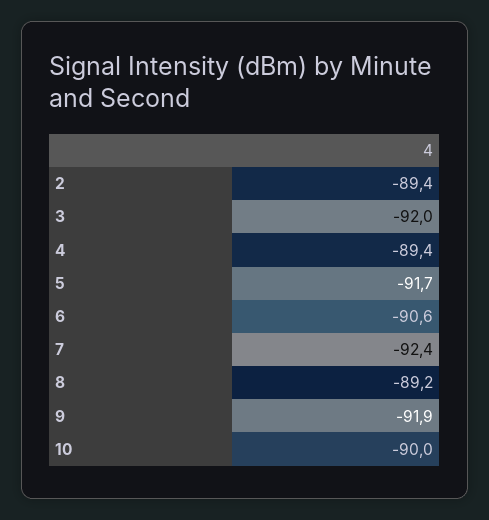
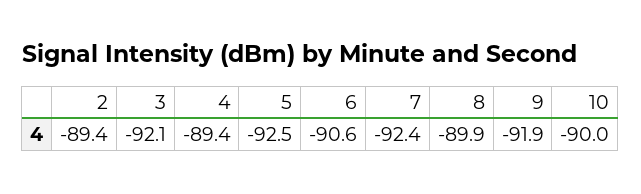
  {
    "2": -89.4,
-   "3": -92,
+   "3": -92.1,
    "4": -89.4,
-   "5": -91.7,
+   "5": -92.5,
    "6": -90.6,
    "7": -92.4,
-   "8": -89.2,
+   "8": -89.9,
    "9": -91.9,
    "10": -90
  }

